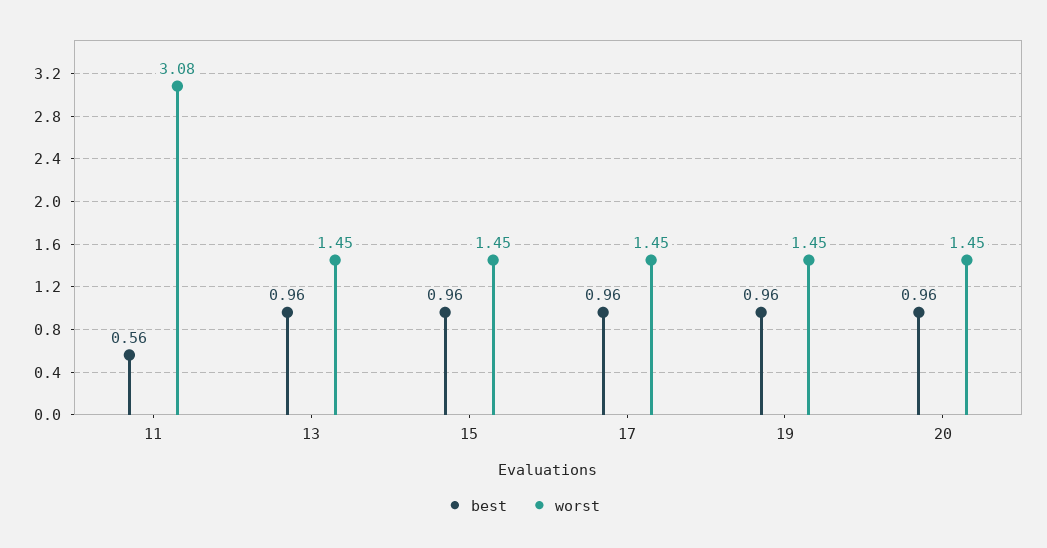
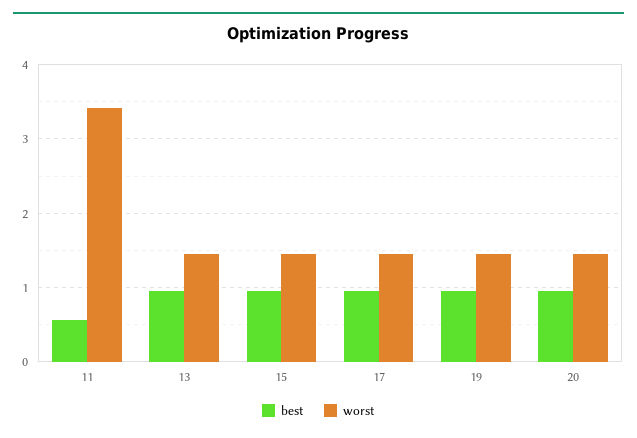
  {
    "best": {
      "11": 0.56,
      "13": 0.96,
      "15": 0.96,
      "17": 0.96,
      "19": 0.96,
      "20": 0.96
    },
    "worst": {
-     "11": 3.08,
+     "11": 3.4,
      "13": 1.45,
      "15": 1.45,
      "17": 1.45,
      "19": 1.45,
      "20": 1.45
    }
  }

